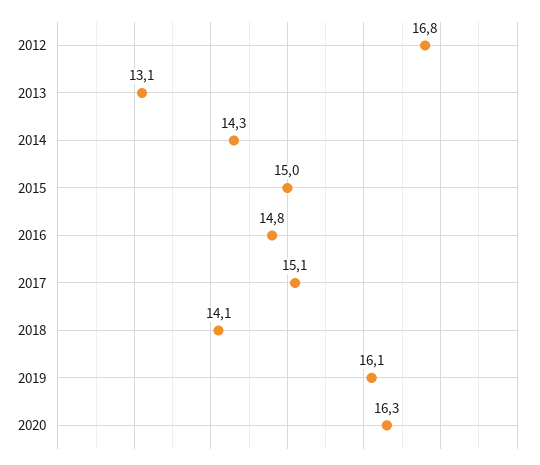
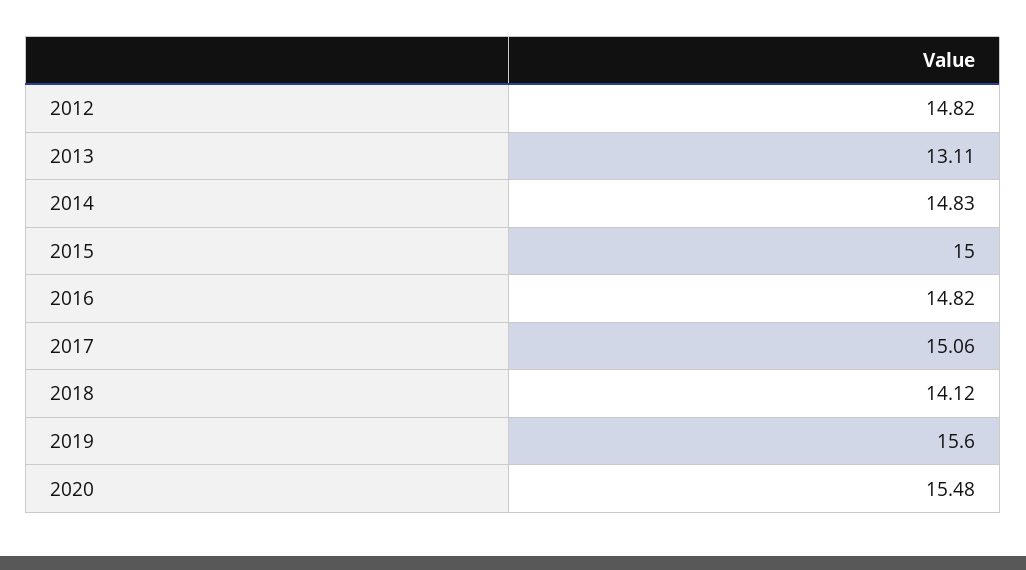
  {
-   "2012": 16.8,
+   "2012": 14.82,
    "2013": 13.11,
-   "2014": 14.3,
+   "2014": 14.83,
    "2015": 15,
    "2016": 14.82,
    "2017": 15.06,
    "2018": 14.12,
-   "2019": 16.1,
+   "2019": 15.6,
-   "2020": 16.3
+   "2020": 15.48
  }

